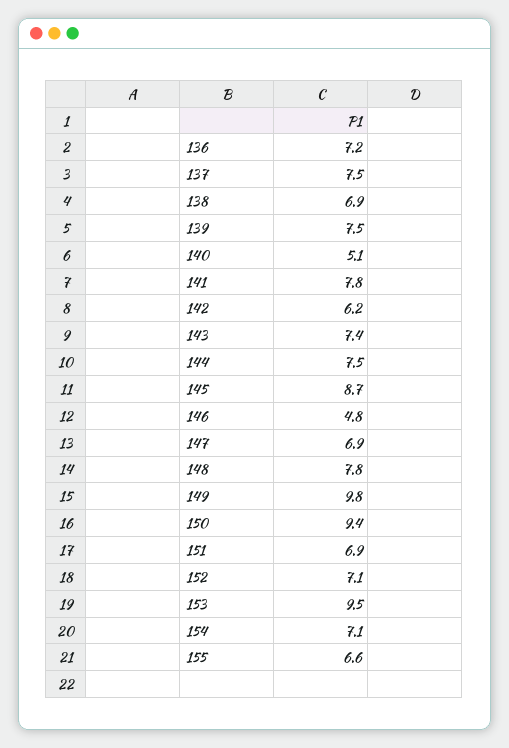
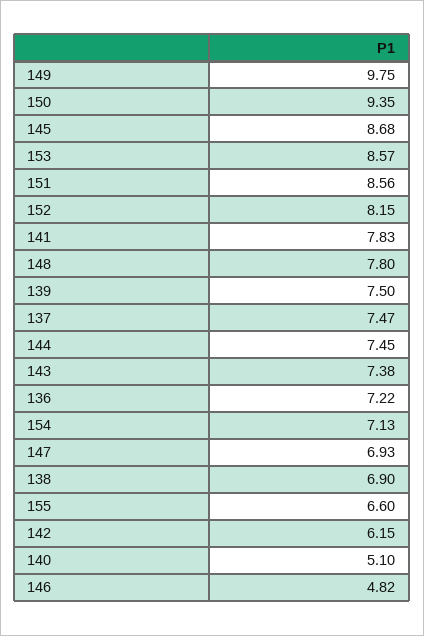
  {
    "136": 7.22,
    "137": 7.47,
    "138": 6.9,
    "139": 7.5,
    "140": 5.1,
    "141": 7.83,
    "142": 6.15,
    "143": 7.38,
    "144": 7.45,
    "145": 8.68,
    "146": 4.82,
    "147": 6.93,
    "148": 7.8,
    "149": 9.75,
    "150": 9.35,
-   "151": 6.9,
+   "151": 8.56,
-   "152": 7.1,
+   "152": 8.15,
-   "153": 9.5,
+   "153": 8.57,
    "154": 7.13,
    "155": 6.6
  }

